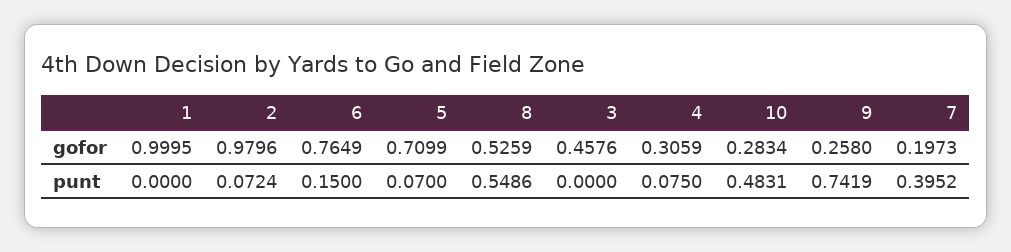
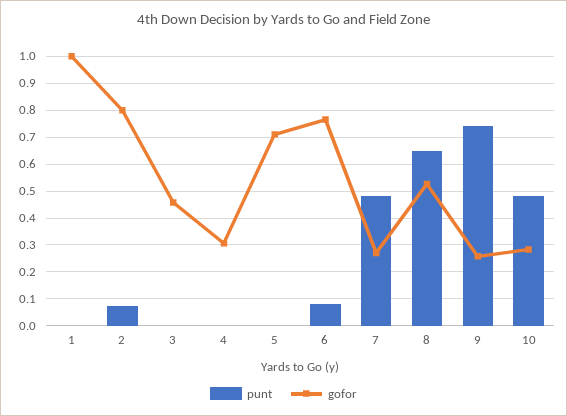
  {
    "gofor": {
      "1": 0.9995,
-     "2": 0.9796,
+     "2": 0.8,
      "6": 0.7649,
      "5": 0.7099,
      "8": 0.5259,
      "3": 0.4576,
      "4": 0.3059,
      "10": 0.2834,
      "9": 0.258,
-     "7": 0.1973
+     "7": 0.275
    },
    "punt": {
      "1": 0,
      "2": 0.0724,
-     "6": 0.15,
+     "6": 0.075,
-     "5": 0.07,
+     "5": 0,
-     "8": 0.5486,
+     "8": 0.65,
      "3": 0,
-     "4": 0.075,
+     "4": 0,
      "10": 0.4831,
      "9": 0.7419,
-     "7": 0.3952
+     "7": 0.475
    }
  }

